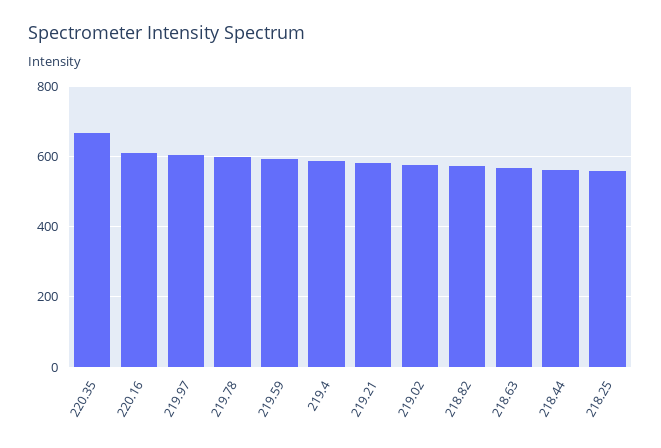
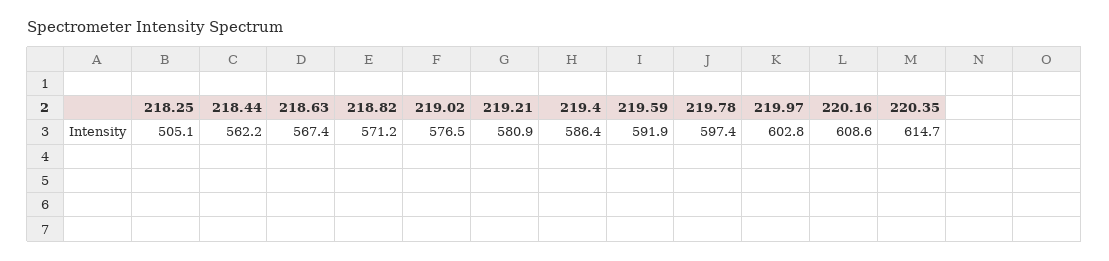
  {
-   "220.35": 660,
+   "220.35": 614.7,
    "220.16": 608.6,
    "219.97": 602.8,
    "219.78": 597.4,
    "219.59": 591.9,
    "219.4": 586.4,
    "219.21": 580.9,
    "219.02": 576.5,
    "218.82": 571.2,
    "218.63": 567.4,
    "218.44": 562.2,
-   "218.25": 560
+   "218.25": 505.1
  }

